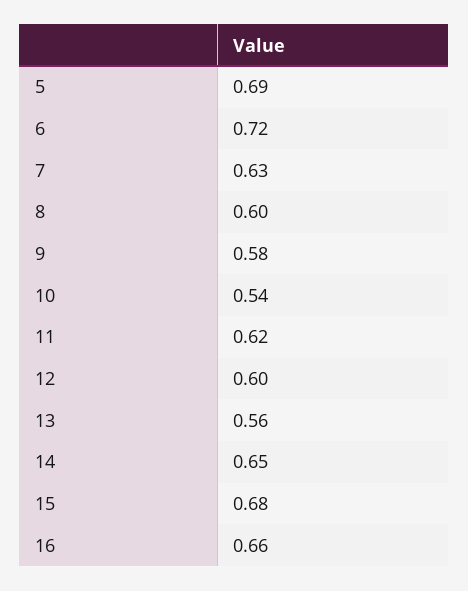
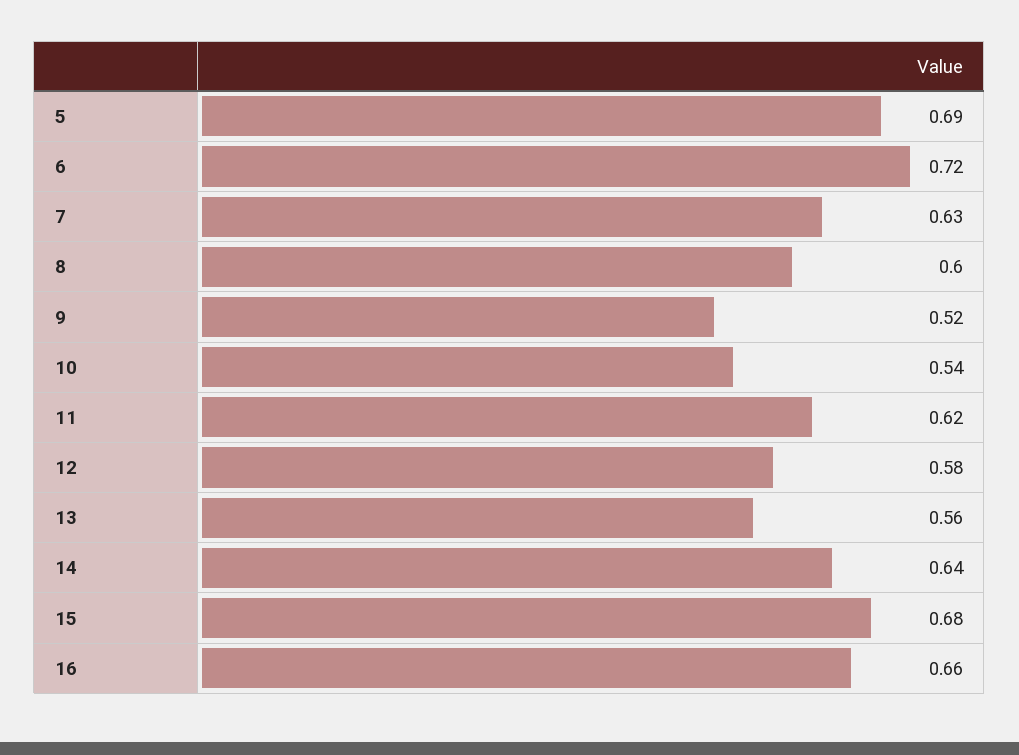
  {
    "5": 0.69,
    "6": 0.72,
    "7": 0.63,
    "8": 0.6,
-   "9": 0.58,
+   "9": 0.52,
    "10": 0.54,
    "11": 0.62,
-   "12": 0.6,
+   "12": 0.58,
    "13": 0.56,
-   "14": 0.65,
+   "14": 0.64,
    "15": 0.68,
    "16": 0.66
  }

